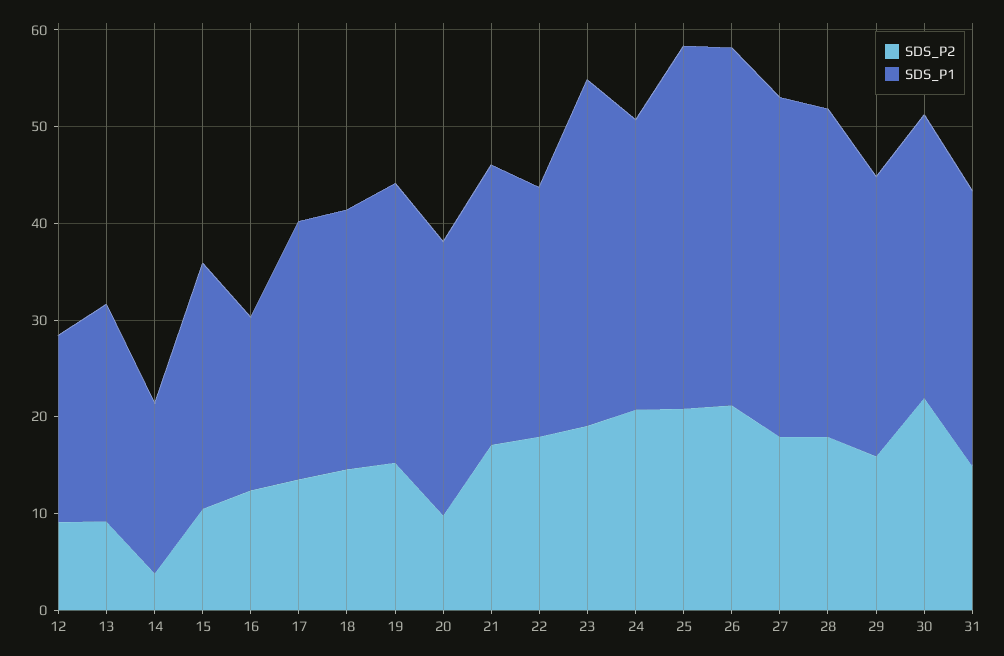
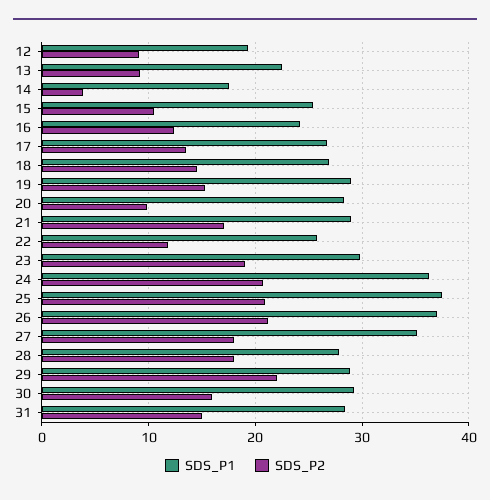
  {
    "SDS_P2": {
      "12": 9,
      "13": 9,
      "14": 4,
      "15": 10,
      "16": 12,
      "17": 14,
      "18": 15,
      "19": 15,
      "20": 10,
      "21": 17,
-     "22": 18,
+     "22": 12,
      "23": 19,
      "24": 21,
      "25": 21,
      "26": 21,
      "27": 18,
      "28": 18,
-     "29": 16,
+     "29": 22,
-     "30": 22,
+     "30": 16,
      "31": 15
    },
    "SDS_P1": {
      "12": 19,
      "13": 22,
      "14": 18,
      "15": 25,
-     "16": 18,
+     "16": 24,
      "17": 27,
      "18": 27,
      "19": 29,
      "20": 28,
      "21": 29,
      "22": 26,
-     "23": 36,
+     "23": 30,
-     "24": 30,
+     "24": 36,
      "25": 38,
      "26": 37,
      "27": 35,
-     "28": 34,
+     "28": 28,
      "29": 29,
      "30": 29,
      "31": 28
    }
  }

